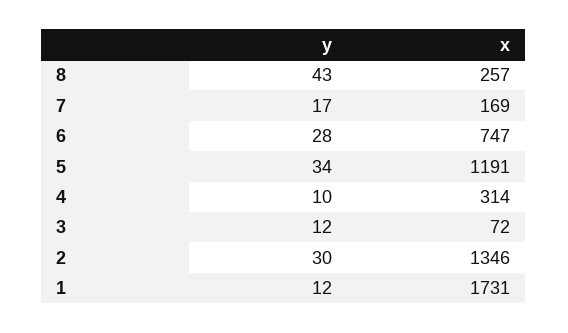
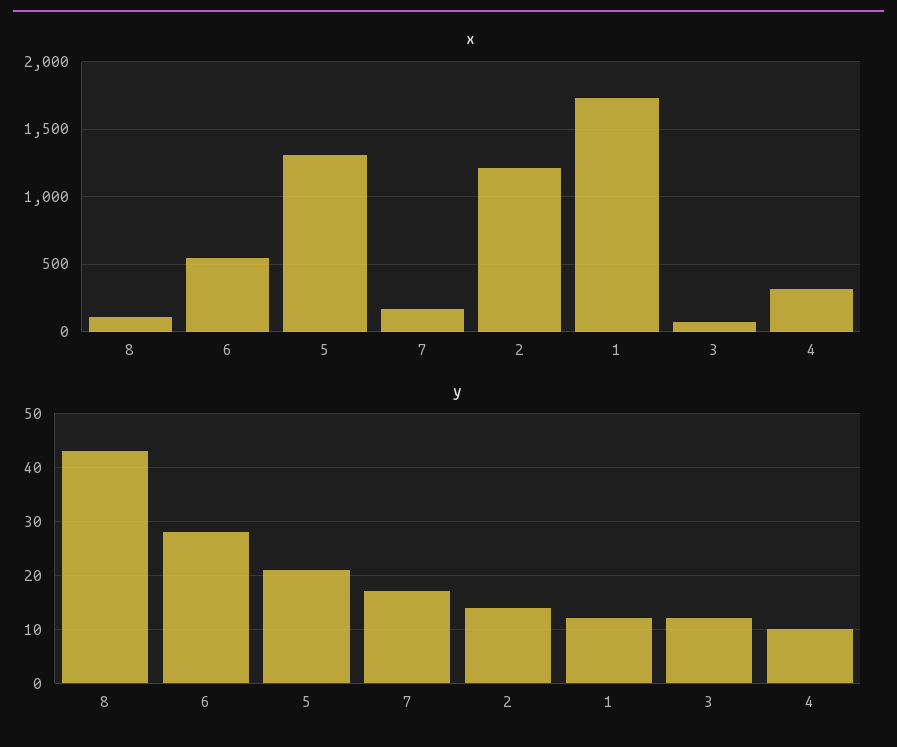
  {
    "y": {
      "8": 43,
      "7": 17,
      "6": 28,
-     "5": 34,
+     "5": 20,
      "4": 10,
      "3": 12,
-     "2": 30,
+     "2": 15,
      "1": 12
    },
    "x": {
-     "8": 257,
+     "8": 100,
      "7": 169,
-     "6": 747,
+     "6": 550,
-     "5": 1191,
+     "5": 1300,
      "4": 314,
      "3": 72,
-     "2": 1346,
+     "2": 1200,
      "1": 1731
    }
  }

